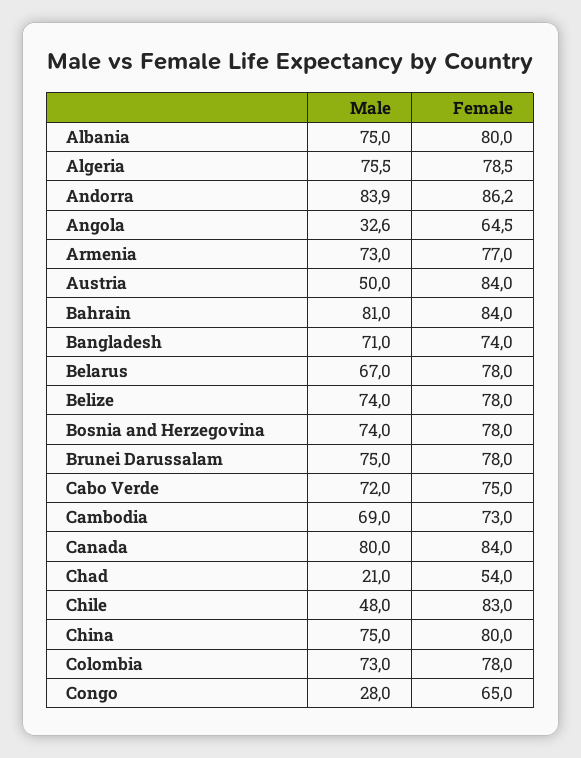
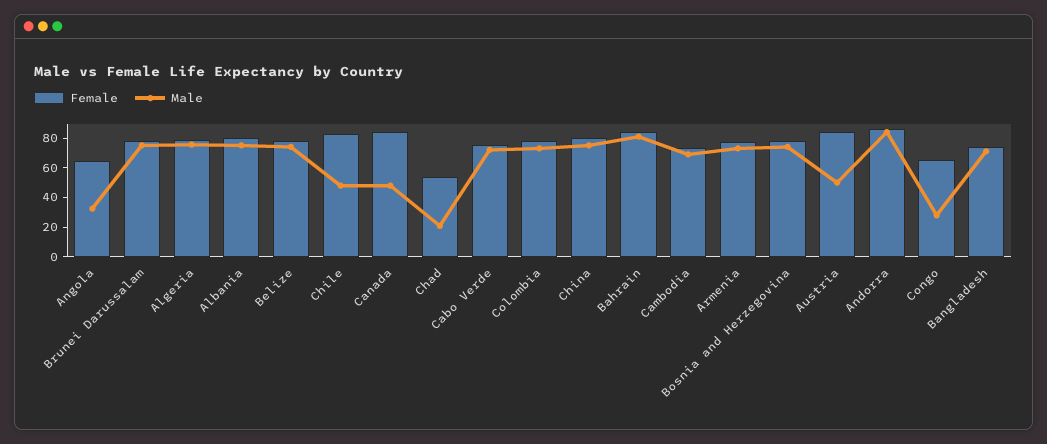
  {
    "Male": {
      "Albania": 75,
      "Algeria": 75.5,
      "Andorra": 83.9,
      "Angola": 32.6,
      "Armenia": 73,
      "Austria": 50,
      "Bahrain": 81,
      "Bangladesh": 71,
-     "Belarus": 67,
      "Belize": 74,
      "Bosnia and Herzegovina": 74,
      "Brunei Darussalam": 75,
      "Cabo Verde": 72,
      "Cambodia": 69,
-     "Canada": 80,
+     "Canada": 50,
      "Chad": 21,
      "Chile": 48,
      "China": 75,
      "Colombia": 73,
      "Congo": 28
    },
    "Female": {
      "Albania": 80,
      "Algeria": 78.5,
      "Andorra": 86.2,
      "Angola": 64.5,
      "Armenia": 77,
      "Austria": 84,
      "Bahrain": 84,
      "Bangladesh": 74,
-     "Belarus": 78,
      "Belize": 78,
      "Bosnia and Herzegovina": 78,
      "Brunei Darussalam": 78,
      "Cabo Verde": 75,
      "Cambodia": 73,
      "Canada": 84,
      "Chad": 54,
      "Chile": 83,
      "China": 80,
      "Colombia": 78,
      "Congo": 65
    }
  }

